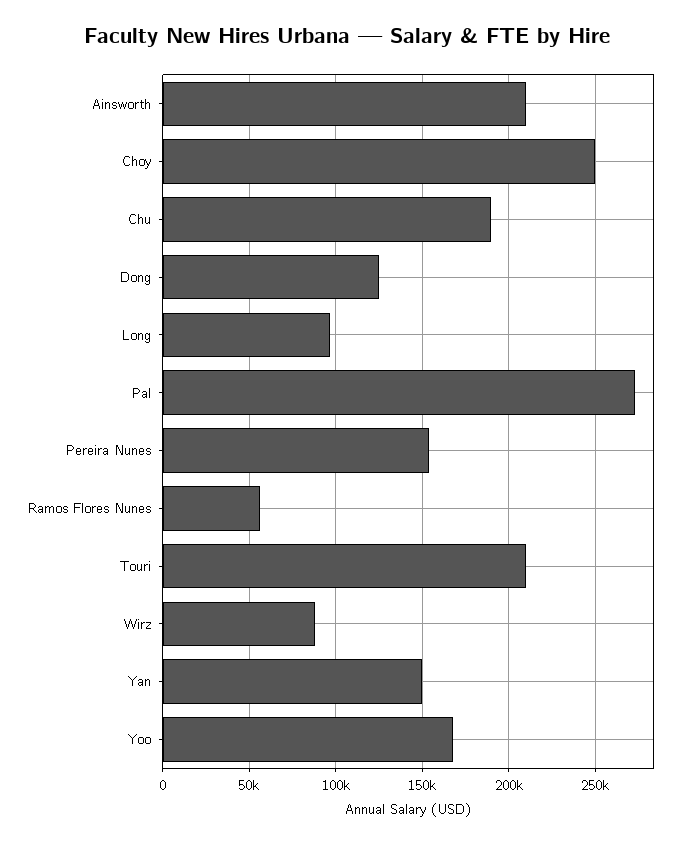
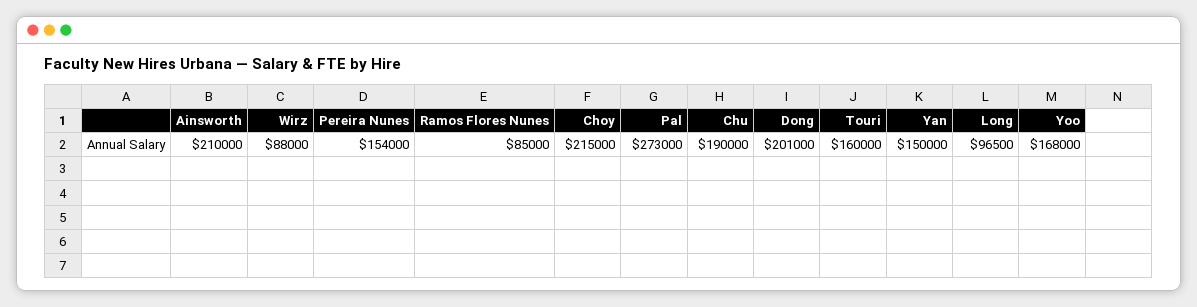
  {
    "Ainsworth": 210000,
-   "Choy": 250000,
+   "Choy": 215000,
    "Chu": 190000,
-   "Dong": 125000,
+   "Dong": 201000,
    "Long": 96500,
    "Pal": 273000,
    "Pereira Nunes": 154000,
-   "Ramos Flores Nunes": 55000,
+   "Ramos Flores Nunes": 85000,
-   "Touri": 210000,
+   "Touri": 160000,
    "Wirz": 88000,
    "Yan": 150000,
    "Yoo": 168000
  }

